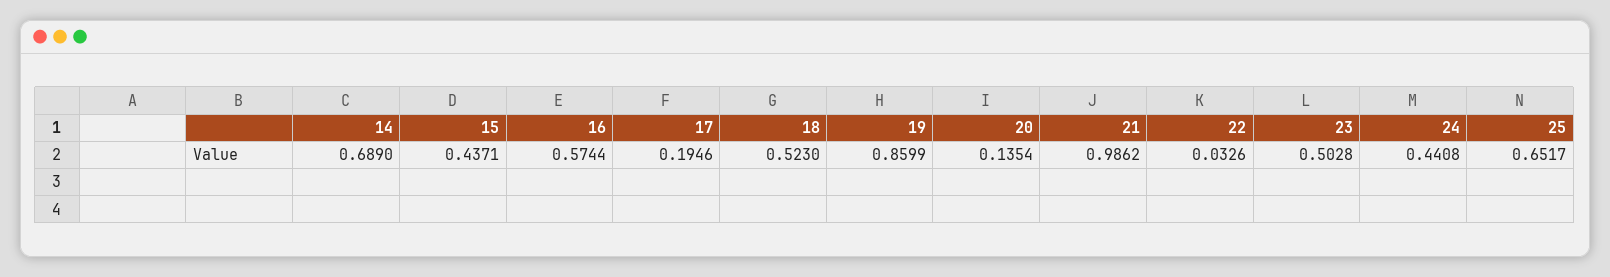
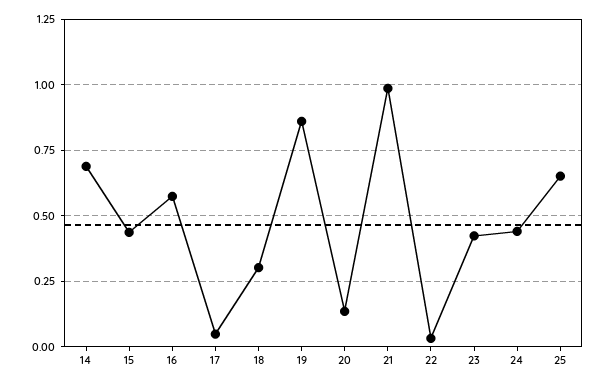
  {
    "14": 0.689,
    "15": 0.4371,
    "16": 0.5744,
-   "17": 0.1946,
+   "17": 0.05,
-   "18": 0.523,
+   "18": 0.3,
    "19": 0.8599,
    "20": 0.1354,
    "21": 0.9862,
    "22": 0.0326,
-   "23": 0.5028,
+   "23": 0.425,
    "24": 0.4408,
    "25": 0.6517
  }

